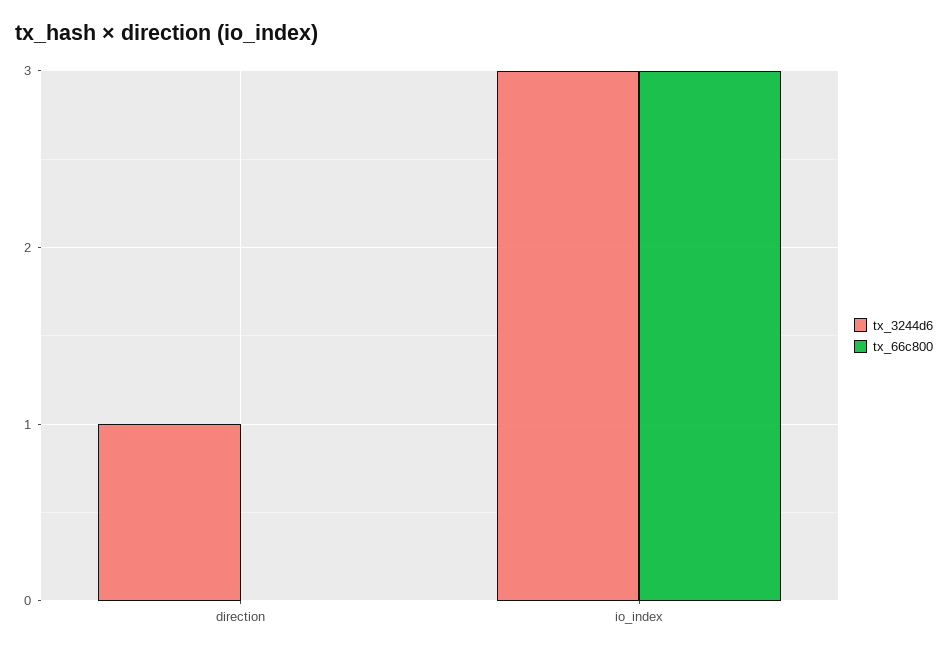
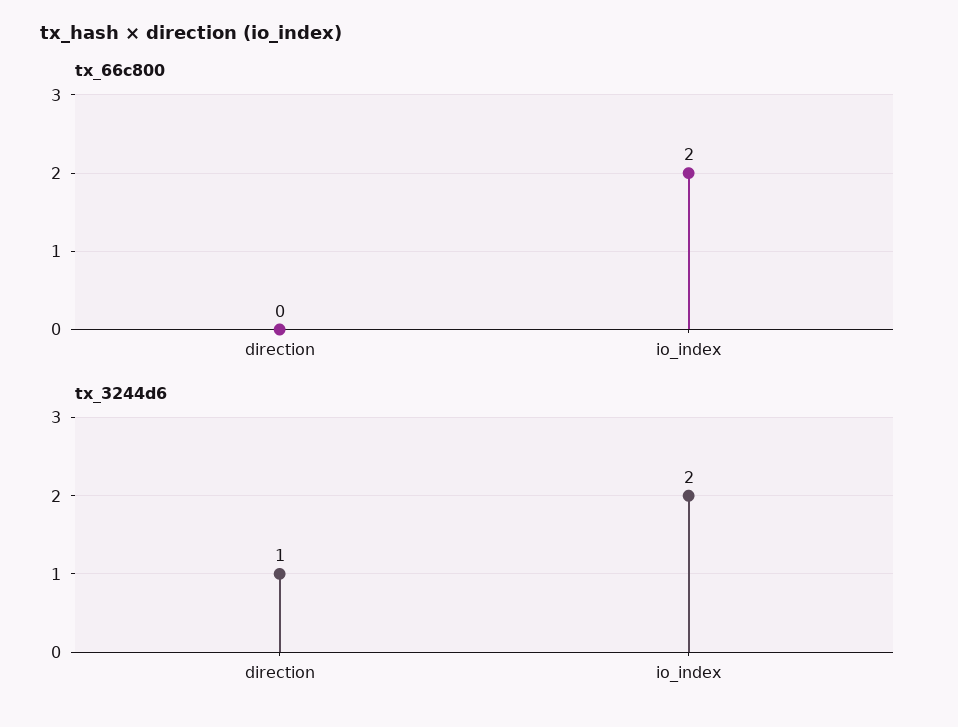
  {
    "tx_3244d6": {
      "direction": 1,
-     "io_index": 3
+     "io_index": 2
    },
    "tx_66c800": {
      "direction": 0,
-     "io_index": 3
+     "io_index": 2
    }
  }

